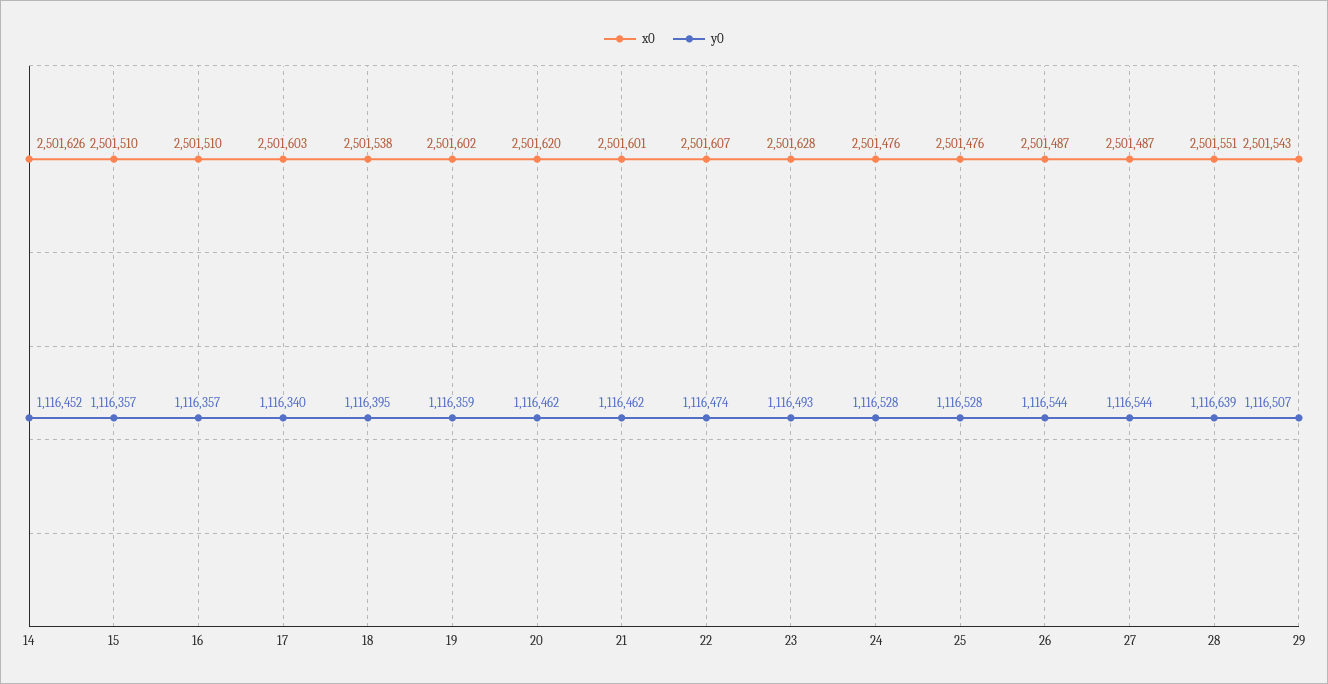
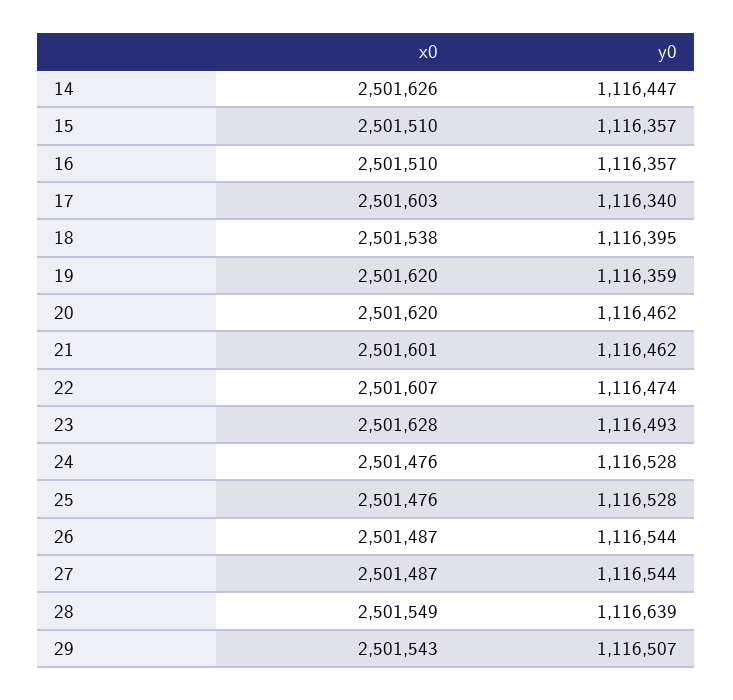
  {
    "x0": {
      "14": 2501626,
      "15": 2501510,
      "16": 2501510,
      "17": 2501603,
      "18": 2501538,
-     "19": 2501602,
+     "19": 2501620,
      "20": 2501620,
      "21": 2501601,
      "22": 2501607,
      "23": 2501628,
      "24": 2501476,
      "25": 2501476,
      "26": 2501487,
      "27": 2501487,
-     "28": 2501551,
+     "28": 2501549,
      "29": 2501543
    },
    "y0": {
-     "14": 1116452,
+     "14": 1116447,
      "15": 1116357,
      "16": 1116357,
      "17": 1116340,
      "18": 1116395,
      "19": 1116359,
      "20": 1116462,
      "21": 1116462,
      "22": 1116474,
      "23": 1116493,
      "24": 1116528,
      "25": 1116528,
      "26": 1116544,
      "27": 1116544,
      "28": 1116639,
      "29": 1116507
    }
  }

